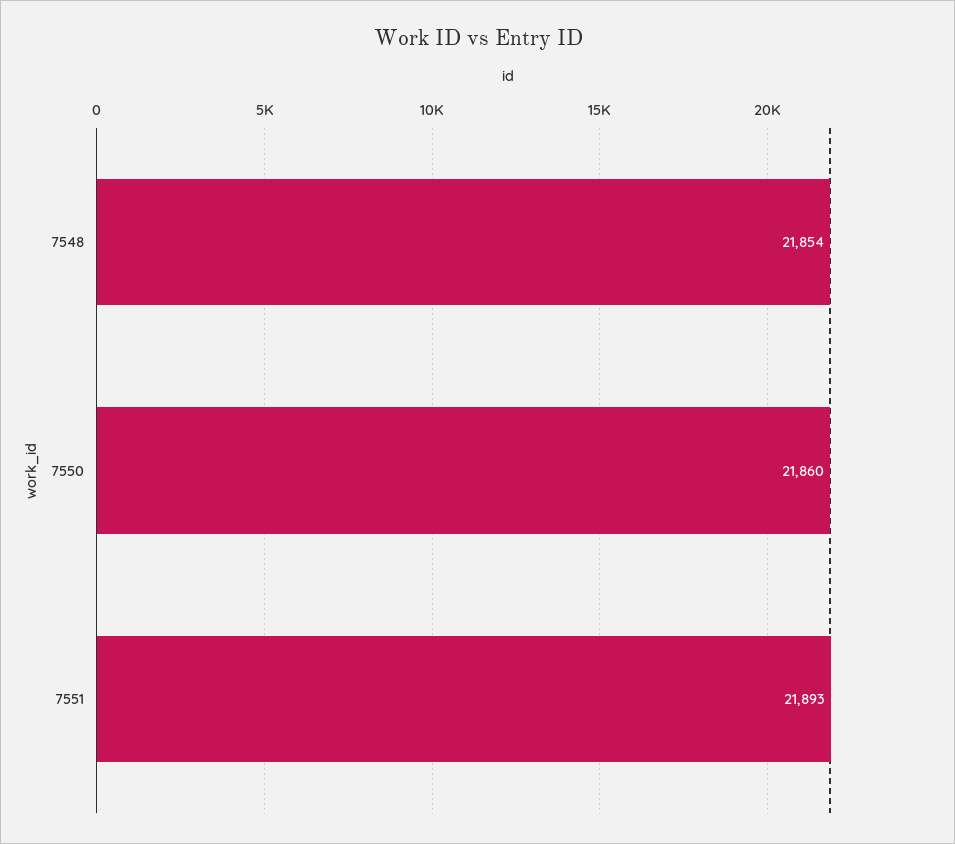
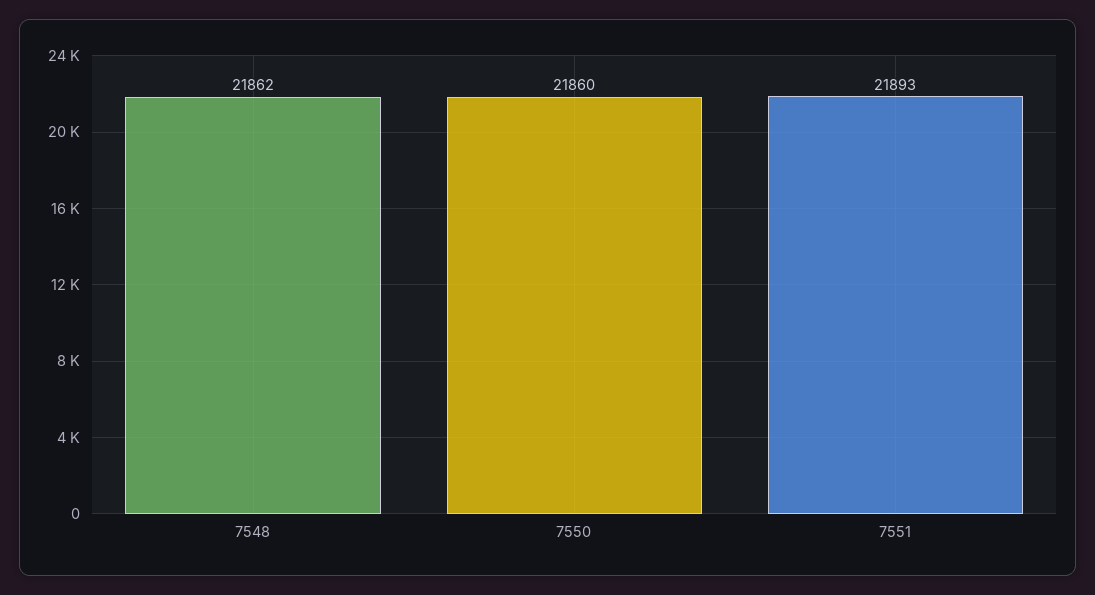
  {
-   "7548": 21854,
+   "7548": 21862,
    "7550": 21860,
    "7551": 21893
  }

